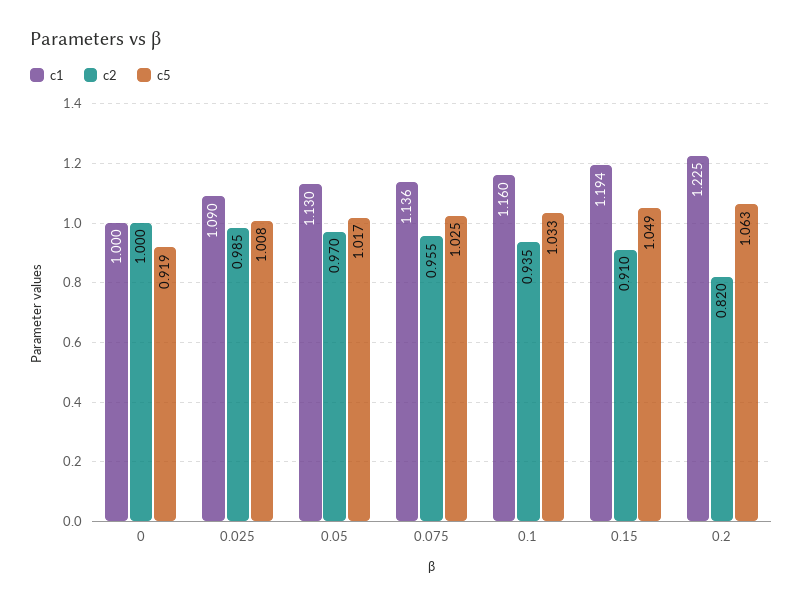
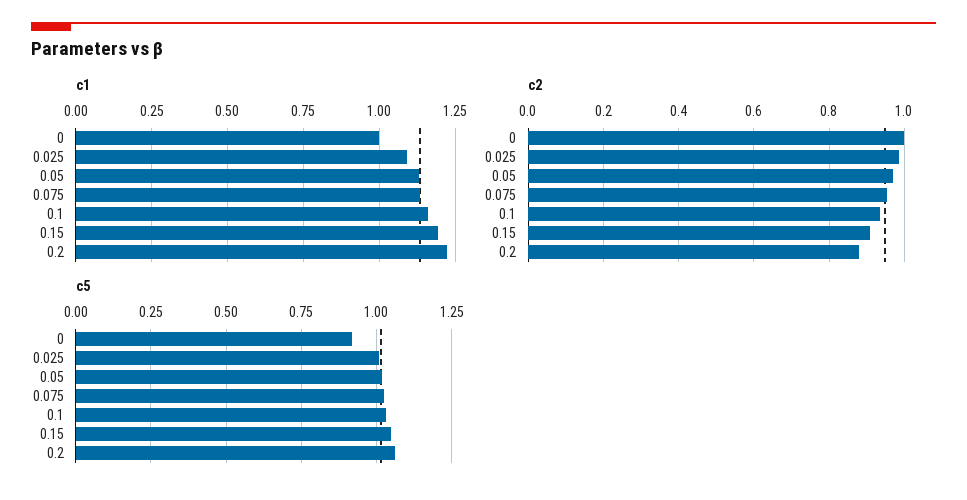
  {
    "c1": {
      "0": 1,
      "0.025": 1.09,
      "0.05": 1.13,
      "0.075": 1.136,
      "0.1": 1.16,
      "0.15": 1.194,
      "0.2": 1.225
    },
    "c2": {
      "0": 1,
      "0.025": 0.985,
      "0.05": 0.97,
      "0.075": 0.955,
      "0.1": 0.935,
      "0.15": 0.91,
-     "0.2": 0.82
+     "0.2": 0.88
    },
    "c5": {
      "0": 0.919,
      "0.025": 1.008,
      "0.05": 1.017,
      "0.075": 1.025,
      "0.1": 1.033,
      "0.15": 1.049,
      "0.2": 1.063
    }
  }

